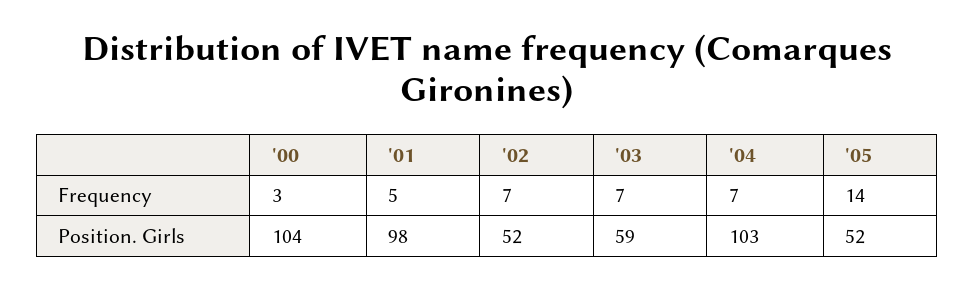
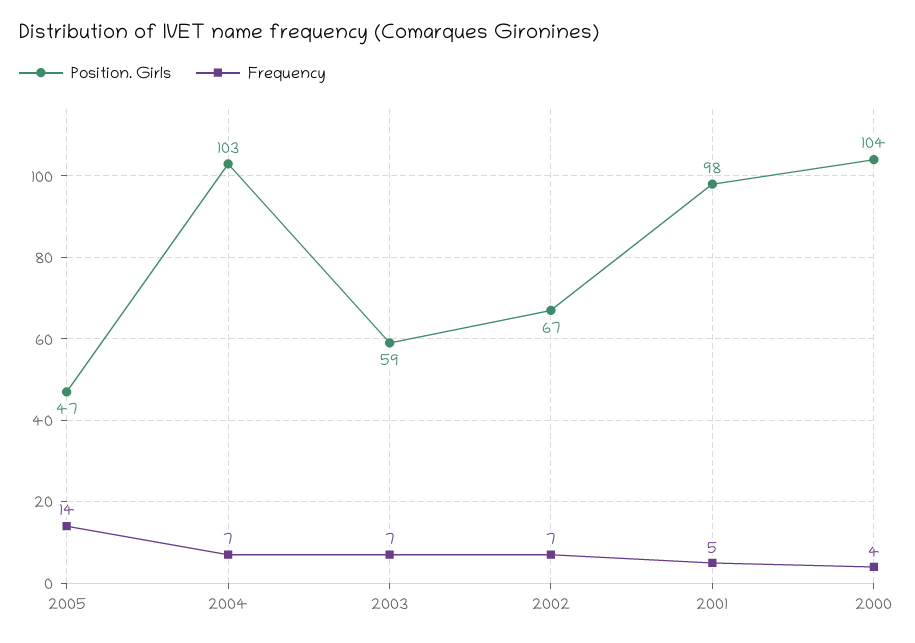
  {
    "Frequency": {
-     "'00": 3,
+     "'00": 4,
      "'01": 5,
      "'02": 7,
      "'03": 7,
      "'04": 7,
      "'05": 14
    },
    "Position. Girls": {
      "'00": 104,
      "'01": 98,
-     "'02": 52,
+     "'02": 67,
      "'03": 59,
      "'04": 103,
-     "'05": 52
+     "'05": 47
    }
  }

